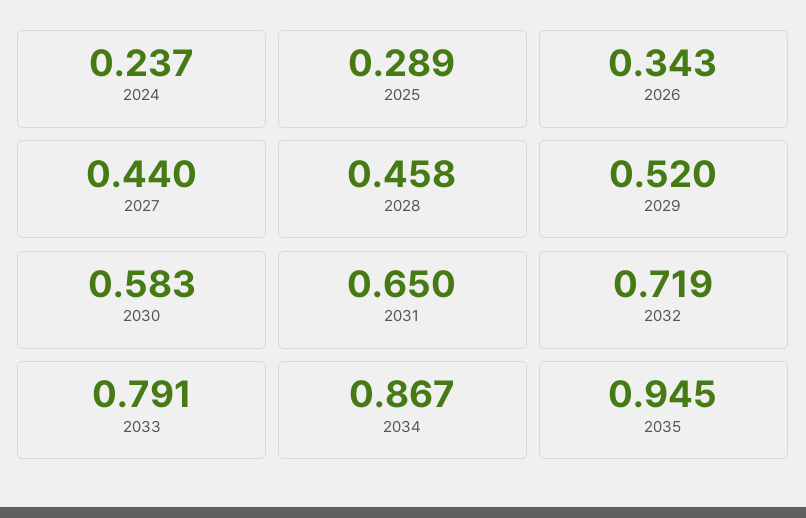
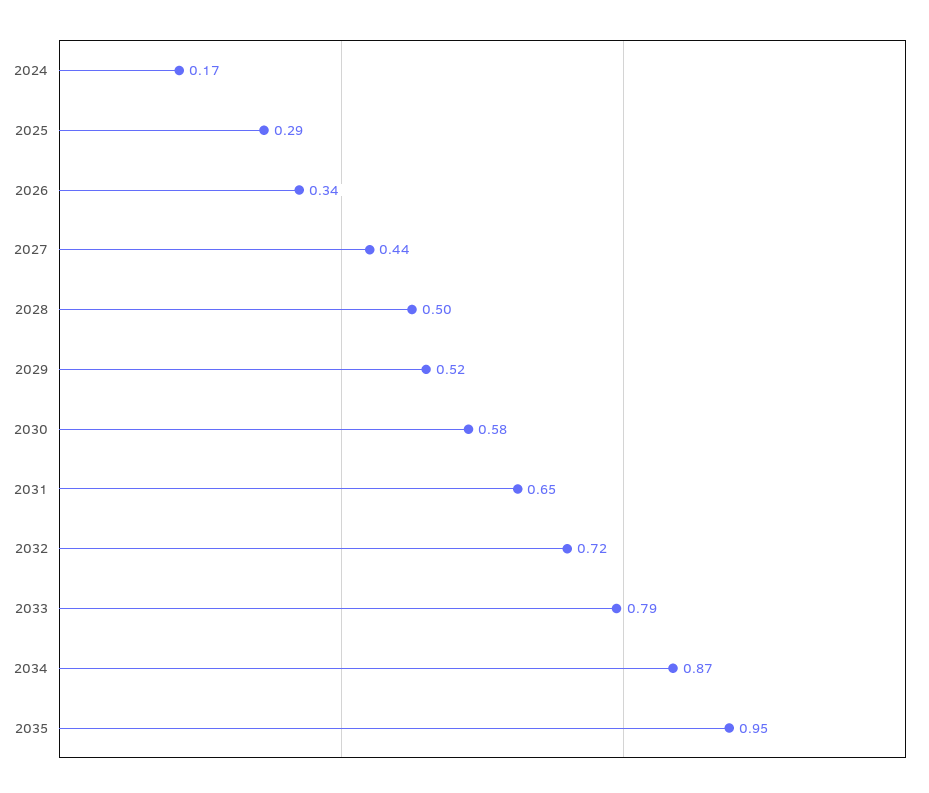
  {
-   "2024": 0.237,
+   "2024": 0.17,
    "2025": 0.289,
    "2026": 0.343,
    "2027": 0.44,
-   "2028": 0.458,
+   "2028": 0.5,
    "2029": 0.52,
    "2030": 0.583,
    "2031": 0.65,
    "2032": 0.719,
    "2033": 0.791,
    "2034": 0.867,
    "2035": 0.945
  }

